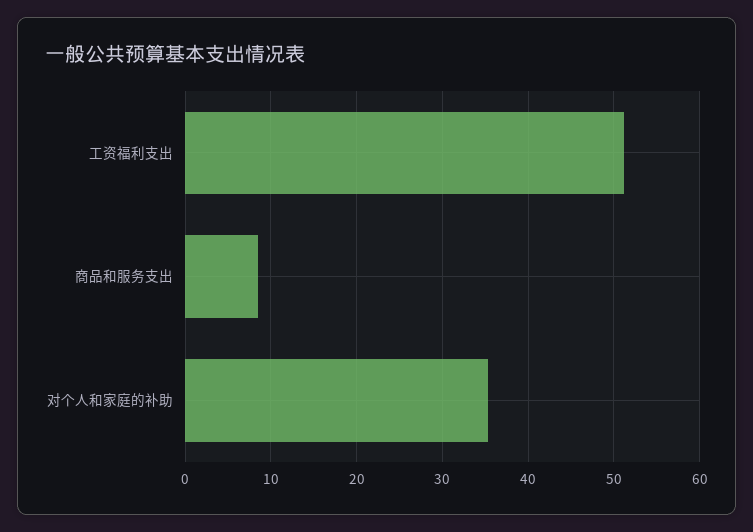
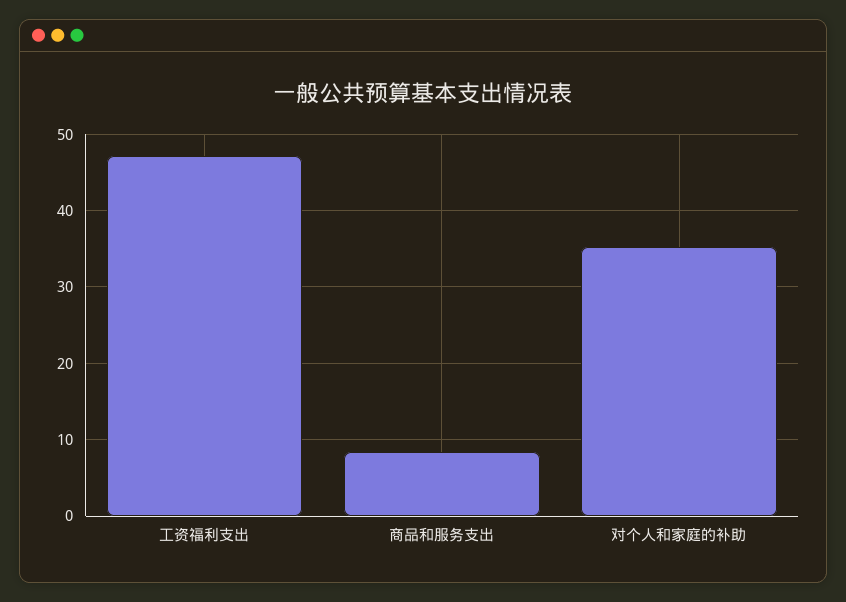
  {
-   "工资福利支出": 51,
+   "工资福利支出": 47,
    "商品和服务支出": 8,
    "对个人和家庭的补助": 35
  }

